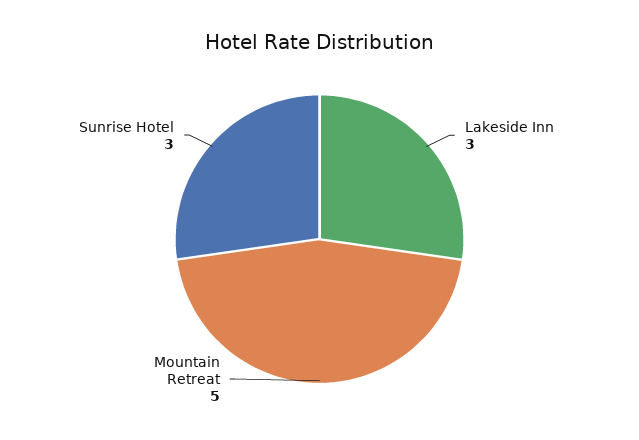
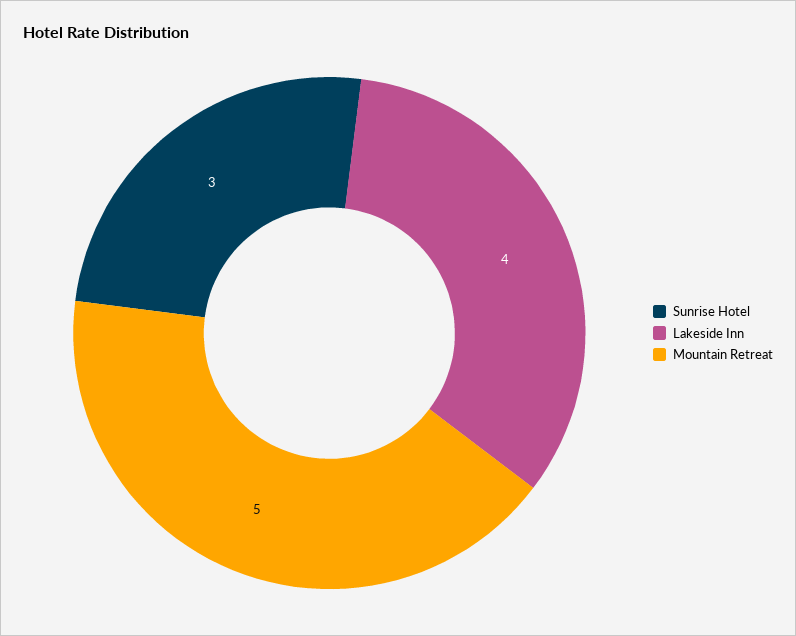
  {
-   "Lakeside Inn": 3,
+   "Lakeside Inn": 4,
    "Mountain Retreat": 5,
    "Sunrise Hotel": 3
  }

